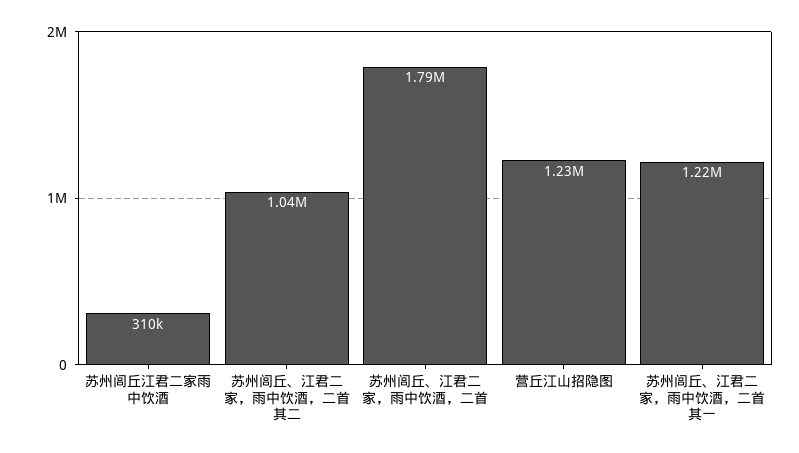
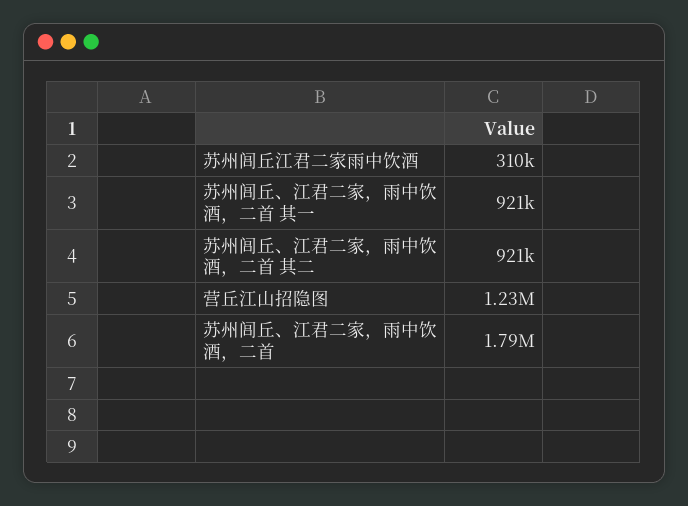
  {
    "苏州闾丘江君二家雨中饮酒": 310000,
-   "苏州闾丘、江君二家，雨中饮酒，二首 其二": 1040000,
+   "苏州闾丘、江君二家，雨中饮酒，二首 其二": 921000,
    "苏州闾丘、江君二家，雨中饮酒，二首": 1790000,
    "营丘江山招隐图": 1230000,
-   "苏州闾丘、江君二家，雨中饮酒，二首 其一": 1220000
+   "苏州闾丘、江君二家，雨中饮酒，二首 其一": 921000
  }

